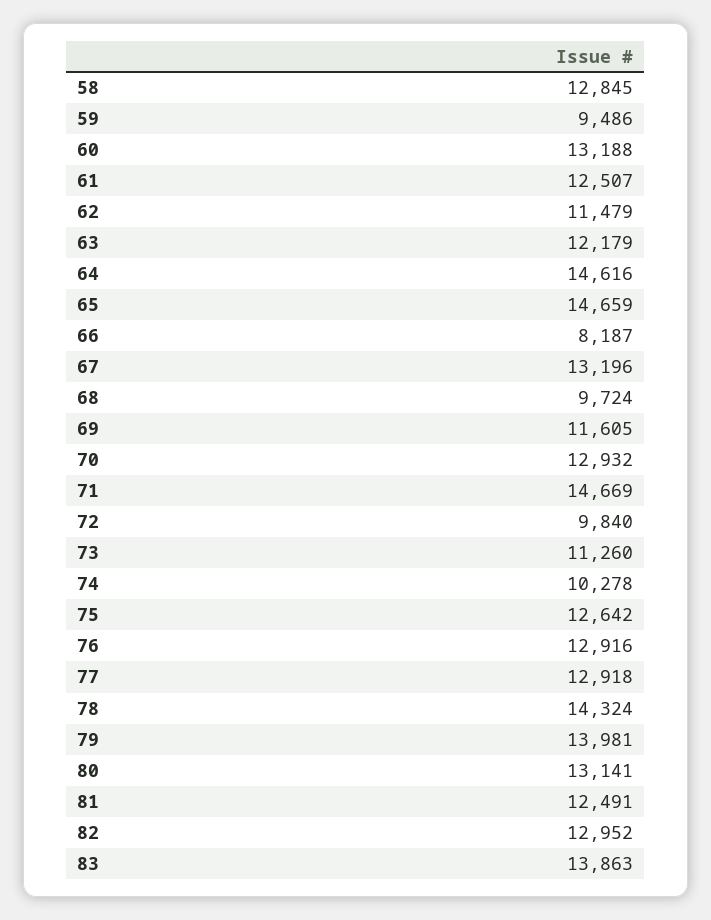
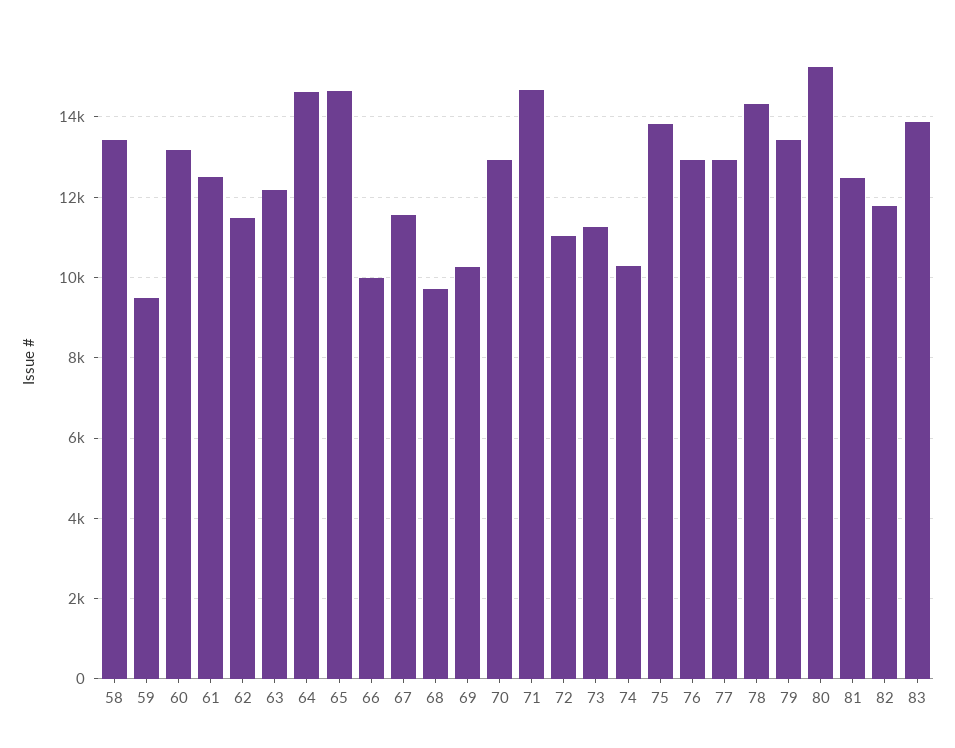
  {
-   "58": 12845,
+   "58": 13400,
    "59": 9486,
    "60": 13188,
    "61": 12507,
    "62": 11479,
    "63": 12179,
    "64": 14616,
    "65": 14659,
-   "66": 8187,
+   "66": 10000,
-   "67": 13196,
+   "67": 11600,
    "68": 9724,
-   "69": 11605,
+   "69": 10200,
    "70": 12932,
    "71": 14669,
-   "72": 9840,
+   "72": 11000,
    "73": 11260,
    "74": 10278,
-   "75": 12642,
+   "75": 13800,
    "76": 12916,
    "77": 12918,
    "78": 14324,
-   "79": 13981,
+   "79": 13400,
-   "80": 13141,
+   "80": 15200,
    "81": 12491,
-   "82": 12952,
+   "82": 11800,
    "83": 13863
  }

